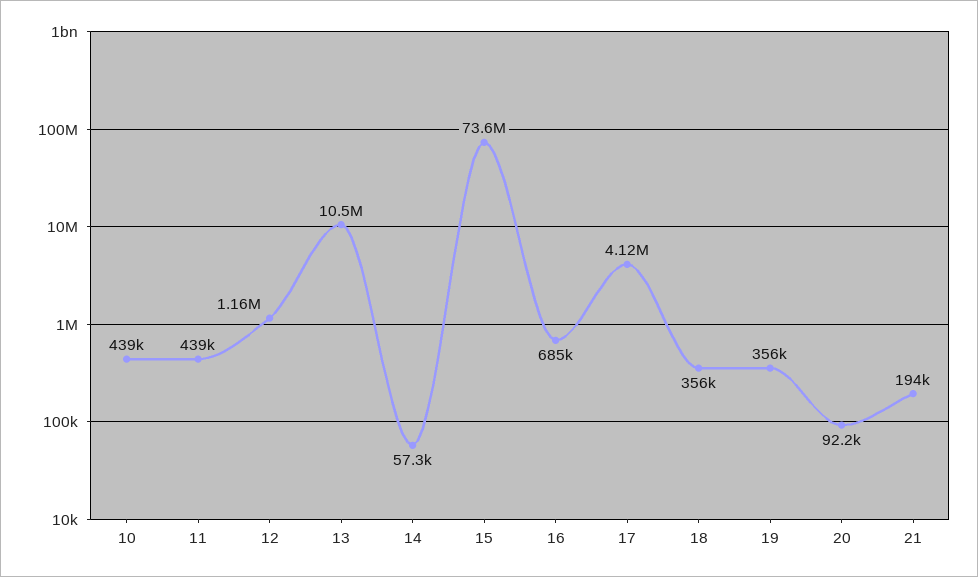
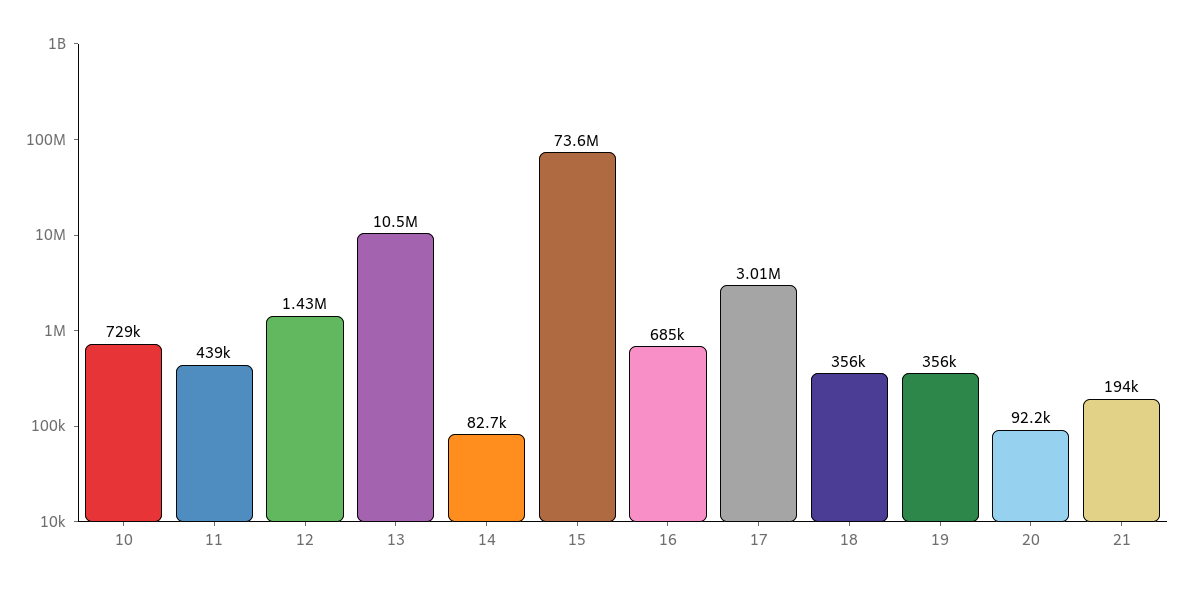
  {
-   "10": 439000,
+   "10": 729000,
    "11": 439000,
-   "12": 1160000,
+   "12": 1430000,
    "13": 10500000,
-   "14": 57300,
+   "14": 82700,
    "15": 73600000,
    "16": 685000,
-   "17": 4120000,
+   "17": 3010000,
    "18": 356000,
    "19": 356000,
    "20": 92200,
    "21": 194000
  }

